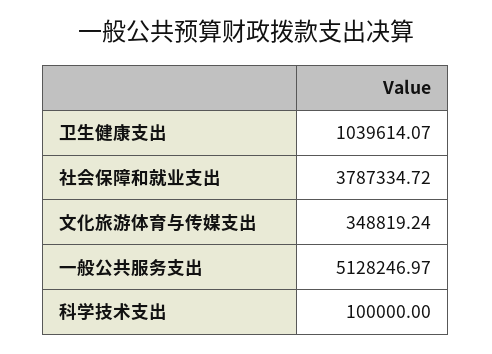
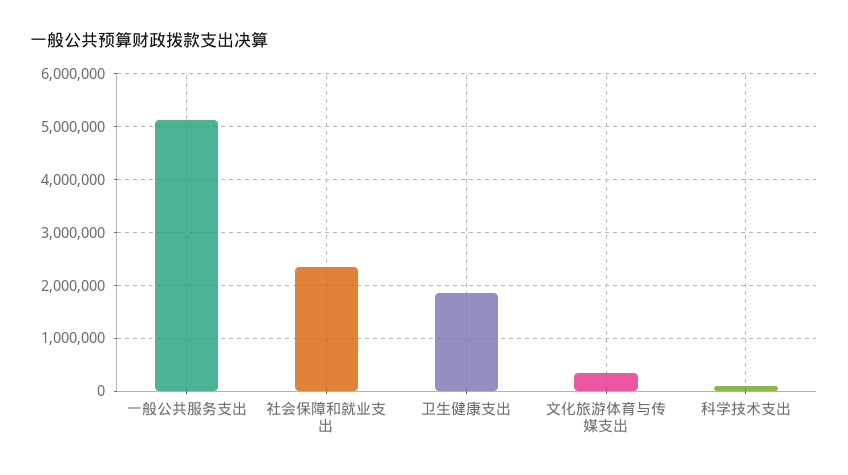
  {
-   "卫生健康支出": 1039614.07,
+   "卫生健康支出": 1800000,
-   "社会保障和就业支出": 3787334.72,
+   "社会保障和就业支出": 2400000,
    "文化旅游体育与传媒支出": 348819.24,
    "一般公共服务支出": 5128246.97,
    "科学技术支出": 100000
  }

